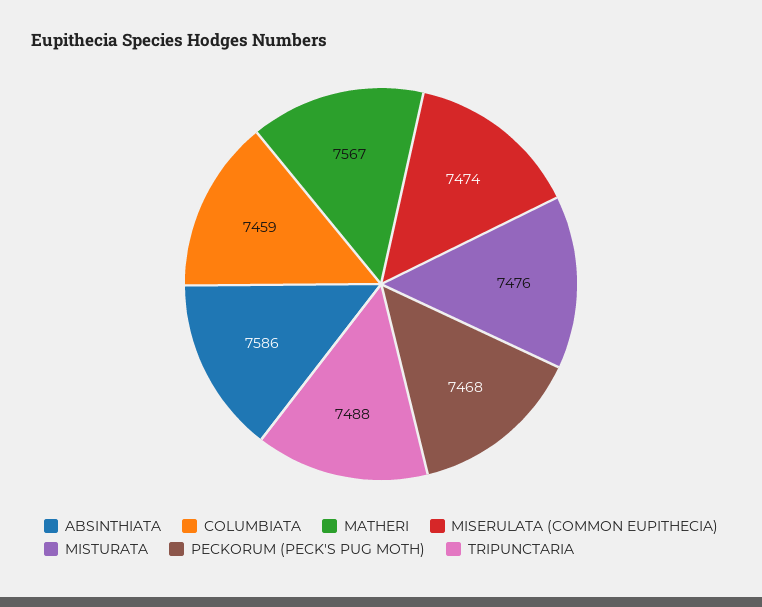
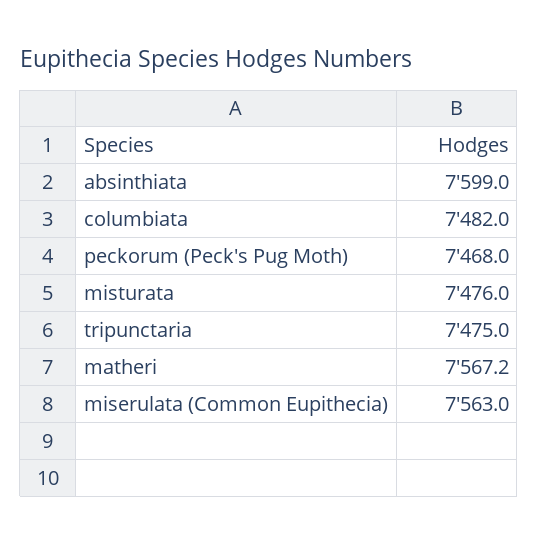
  {
-   "ABSINTHIATA": 7586,
+   "ABSINTHIATA": 7599,
-   "COLUMBIATA": 7459,
+   "COLUMBIATA": 7482,
    "MATHERI": 7567.2,
-   "MISERULATA (COMMON EUPITHECIA)": 7474,
+   "MISERULATA (COMMON EUPITHECIA)": 7563,
    "MISTURATA": 7476,
    "PECKORUM (PECK'S PUG MOTH)": 7468,
-   "TRIPUNCTARIA": 7488
+   "TRIPUNCTARIA": 7475
  }

